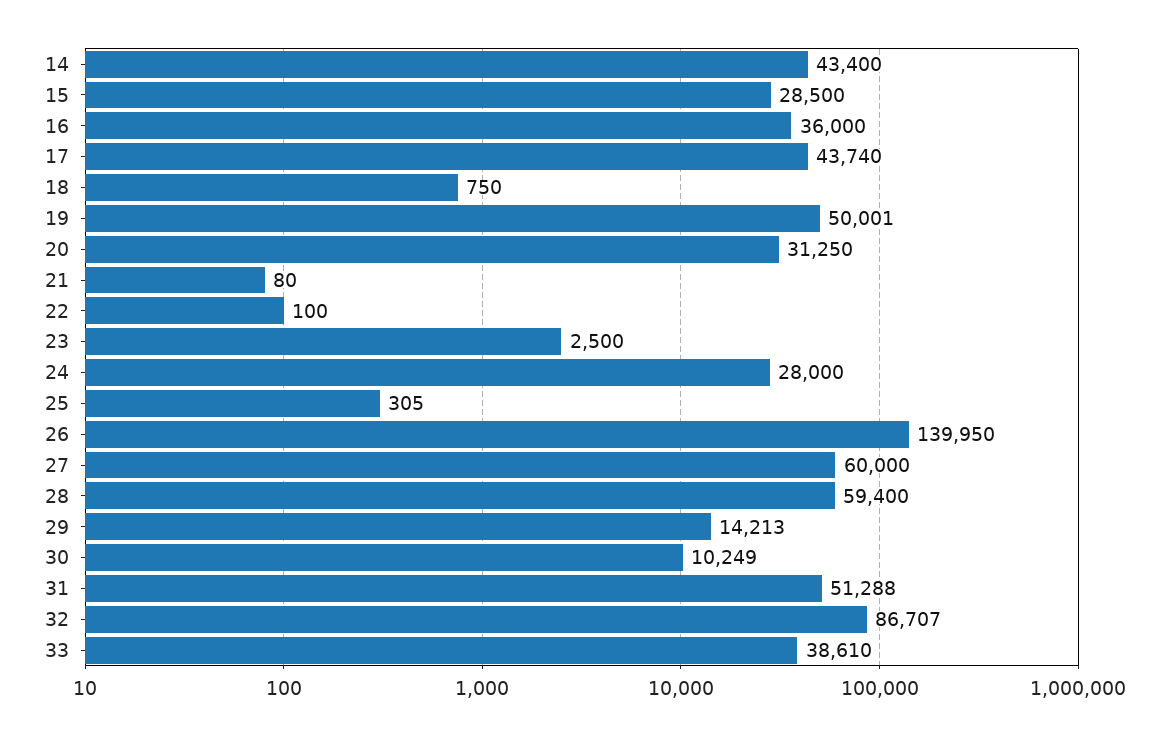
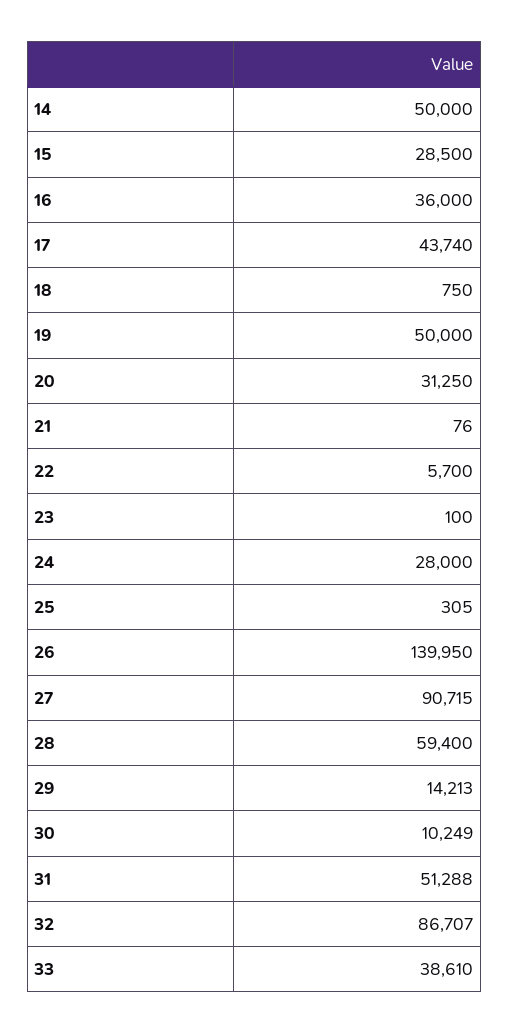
  {
-   "14": 43400,
+   "14": 50000,
    "15": 28500,
    "16": 36000,
    "17": 43740,
    "18": 750,
-   "19": 50001,
+   "19": 50000,
    "20": 31250,
-   "21": 80,
+   "21": 76,
-   "22": 100,
+   "22": 5700,
-   "23": 2500,
+   "23": 100,
    "24": 28000,
    "25": 305,
    "26": 139950,
-   "27": 60000,
+   "27": 90715,
    "28": 59400,
    "29": 14213,
    "30": 10249,
    "31": 51288,
    "32": 86707,
    "33": 38610
  }

